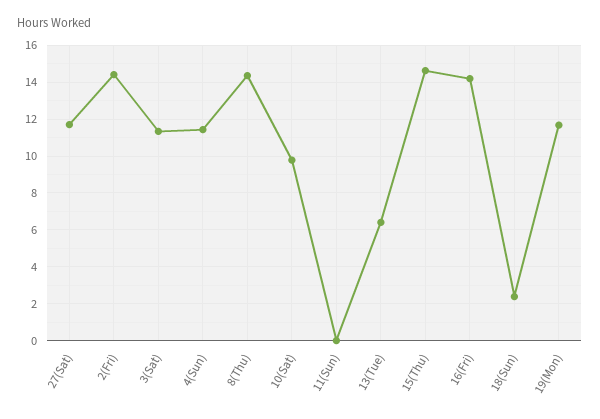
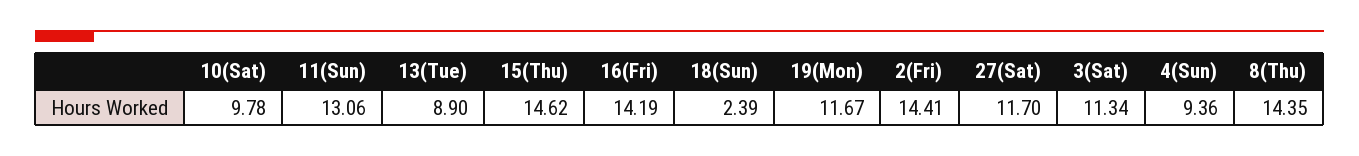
  {
    "27(Sat)": 11.7,
    "2(Fri)": 14.41,
    "3(Sat)": 11.34,
-   "4(Sun)": 11.5,
+   "4(Sun)": 9.36,
    "8(Thu)": 14.35,
    "10(Sat)": 9.78,
-   "11(Sun)": 0,
+   "11(Sun)": 13.06,
-   "13(Tue)": 6.5,
+   "13(Tue)": 8.9,
    "15(Thu)": 14.62,
    "16(Fri)": 14.19,
    "18(Sun)": 2.39,
    "19(Mon)": 11.67
  }

